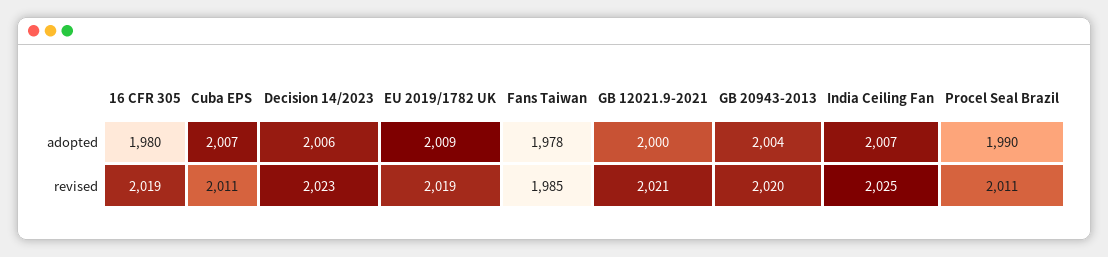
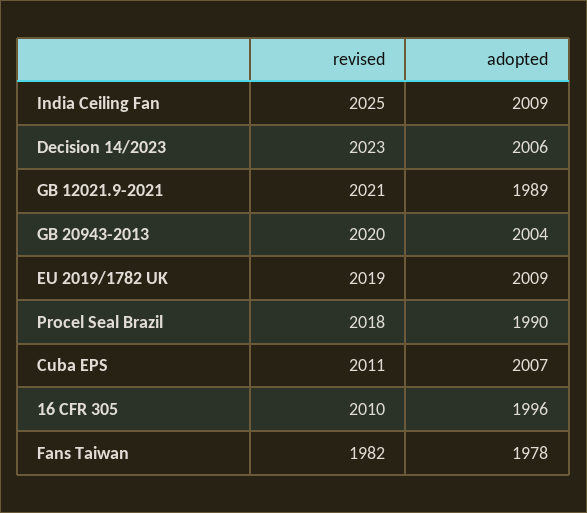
  {
    "16 CFR 305": {
-     "adopted": 1980,
+     "adopted": 1996,
-     "revised": 2019
+     "revised": 2010
    },
    "Cuba EPS": {
      "adopted": 2007,
      "revised": 2011
    },
    "Decision 14/2023": {
      "adopted": 2006,
      "revised": 2023
    },
    "EU 2019/1782 UK": {
      "adopted": 2009,
      "revised": 2019
    },
    "Fans Taiwan": {
      "adopted": 1978,
-     "revised": 1985
+     "revised": 1982
    },
    "GB 12021.9-2021": {
-     "adopted": 2000,
+     "adopted": 1989,
      "revised": 2021
    },
    "GB 20943-2013": {
      "adopted": 2004,
      "revised": 2020
    },
    "India Ceiling Fan": {
-     "adopted": 2007,
+     "adopted": 2009,
      "revised": 2025
    },
    "Procel Seal Brazil": {
      "adopted": 1990,
-     "revised": 2011
+     "revised": 2018
    }
  }

